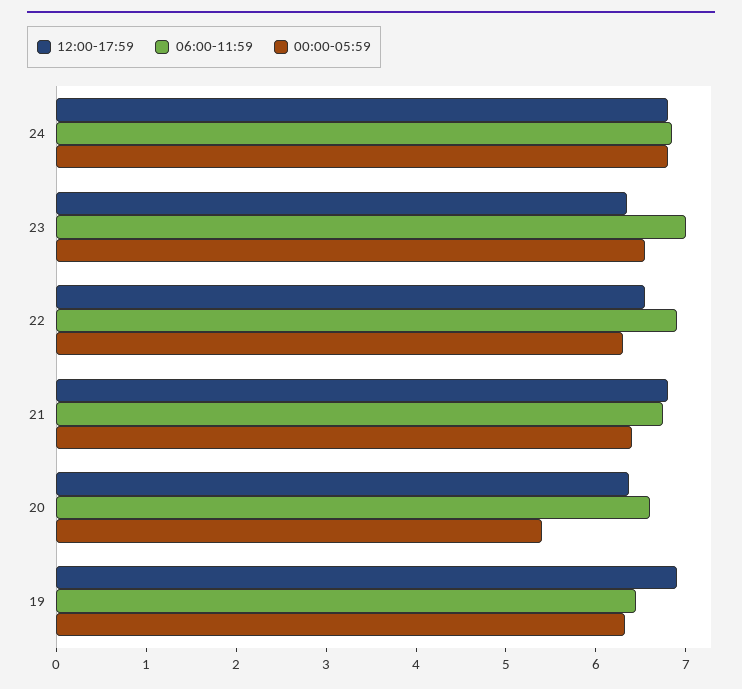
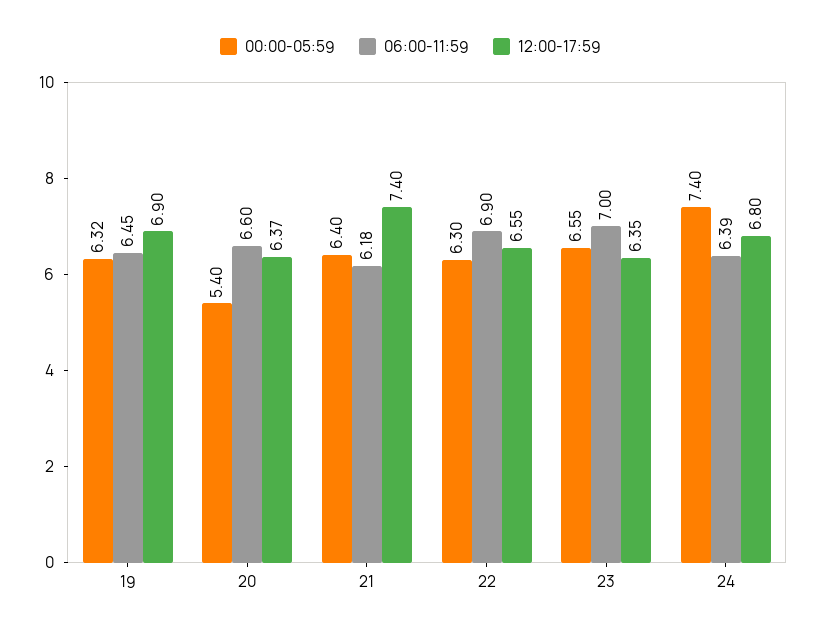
  {
    "12:00-17:59": {
      "24": 6.8,
      "23": 6.35,
      "22": 6.55,
-     "21": 6.8,
+     "21": 7.4,
      "20": 6.37,
      "19": 6.9
    },
    "06:00-11:59": {
-     "24": 6.8,
+     "24": 6.39,
      "23": 7,
      "22": 6.9,
-     "21": 6.8,
+     "21": 6.18,
      "20": 6.6,
      "19": 6.45
    },
    "00:00-05:59": {
-     "24": 6.8,
+     "24": 7.4,
      "23": 6.55,
      "22": 6.3,
      "21": 6.4,
      "20": 5.4,
      "19": 6.32
    }
  }

